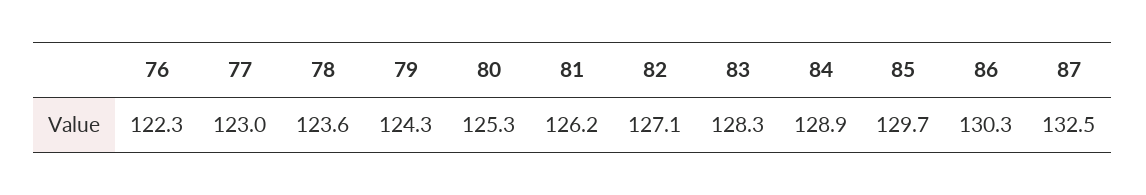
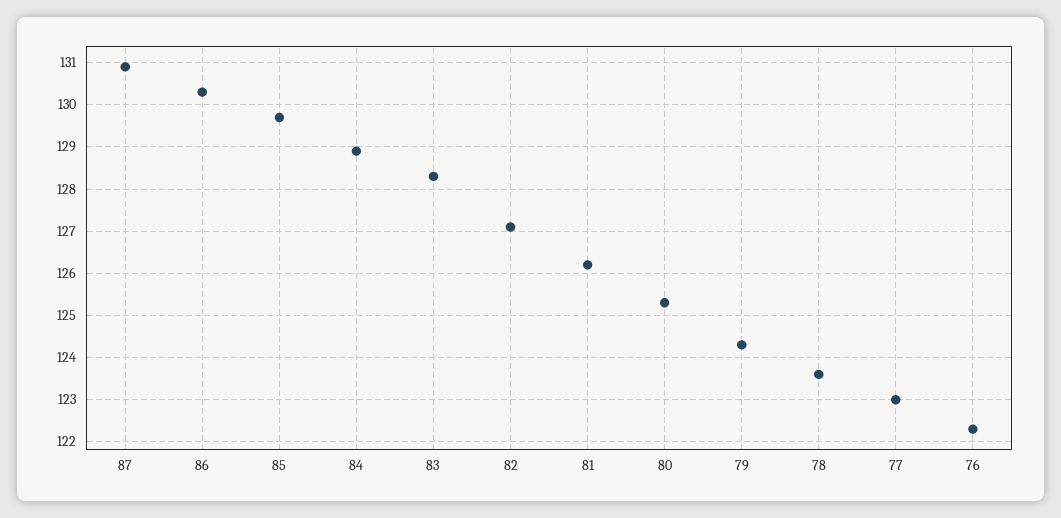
  {
    "76": 122.3,
    "77": 123,
    "78": 123.6,
    "79": 124.3,
    "80": 125.3,
    "81": 126.2,
    "82": 127.1,
    "83": 128.3,
    "84": 128.9,
    "85": 129.7,
    "86": 130.3,
-   "87": 132.5
+   "87": 131
  }

